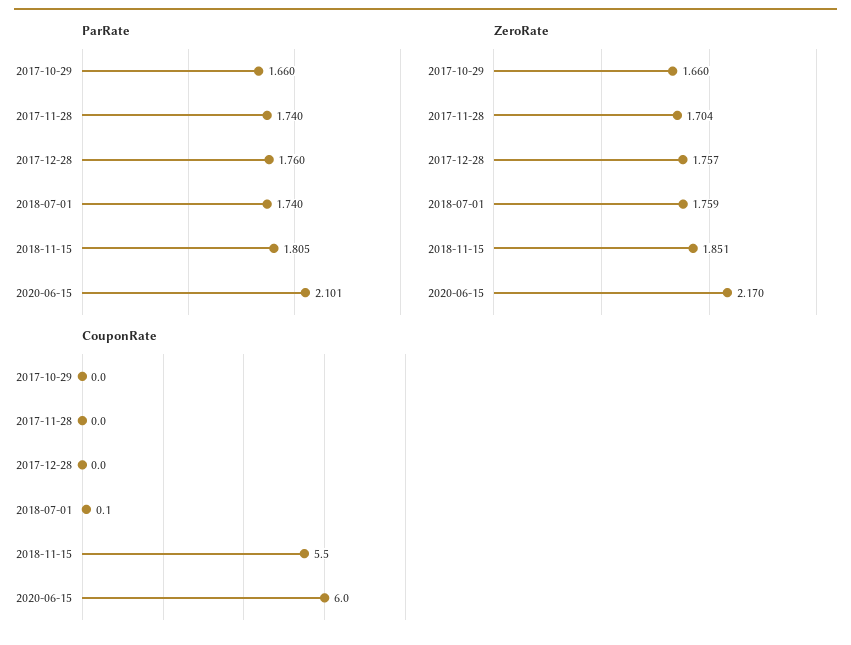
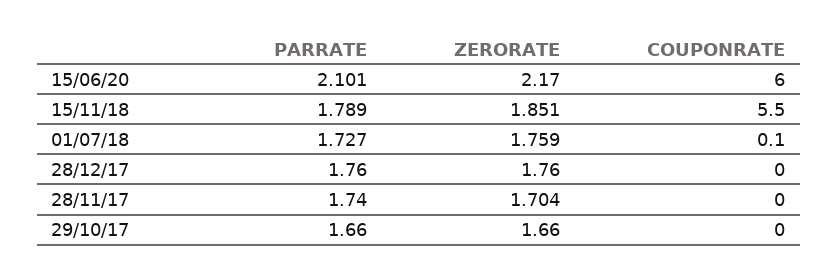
  {
    "ParRate": {
      "2017-10-29": 1.66,
      "2017-11-28": 1.74,
      "2017-12-28": 1.76,
-     "2018-07-01": 1.74,
+     "2018-07-01": 1.727,
-     "2018-11-15": 1.805,
+     "2018-11-15": 1.789,
      "2020-06-15": 2.101
    },
    "ZeroRate": {
      "2017-10-29": 1.66,
      "2017-11-28": 1.704,
-     "2017-12-28": 1.757,
+     "2017-12-28": 1.76,
      "2018-07-01": 1.759,
      "2018-11-15": 1.851,
      "2020-06-15": 2.17
    },
    "CouponRate": {
      "2017-10-29": 0,
      "2017-11-28": 0,
      "2017-12-28": 0,
      "2018-07-01": 0.1,
      "2018-11-15": 5.5,
      "2020-06-15": 6
    }
  }

